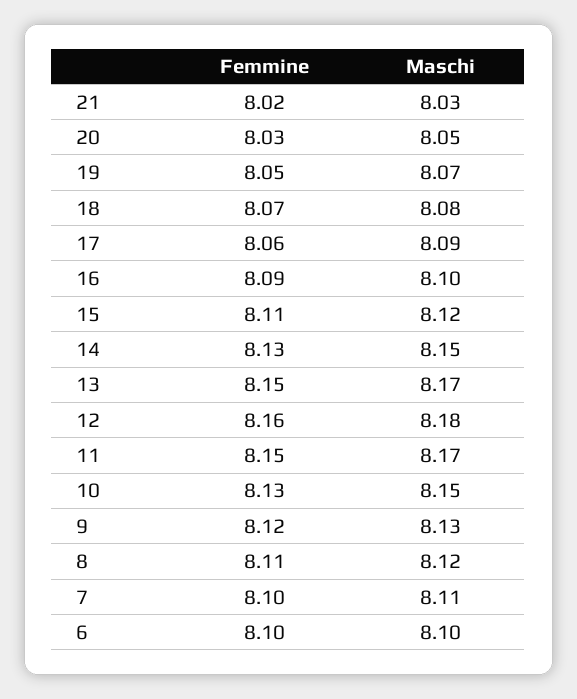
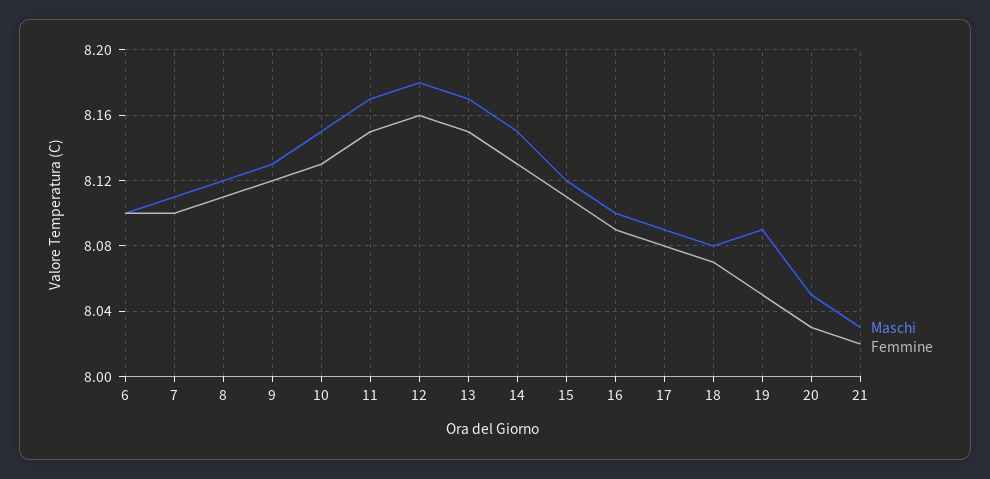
  {
    "Femmine": {
      "21": 8.02,
      "20": 8.03,
      "19": 8.05,
      "18": 8.07,
-     "17": 8.06,
+     "17": 8.08,
      "16": 8.09,
      "15": 8.11,
      "14": 8.13,
      "13": 8.15,
      "12": 8.16,
      "11": 8.15,
      "10": 8.13,
      "9": 8.12,
      "8": 8.11,
      "7": 8.1,
      "6": 8.1
    },
    "Maschi": {
      "21": 8.03,
      "20": 8.05,
-     "19": 8.07,
+     "19": 8.09,
      "18": 8.08,
      "17": 8.09,
      "16": 8.1,
      "15": 8.12,
      "14": 8.15,
      "13": 8.17,
      "12": 8.18,
      "11": 8.17,
      "10": 8.15,
      "9": 8.13,
      "8": 8.12,
      "7": 8.11,
      "6": 8.1
    }
  }

